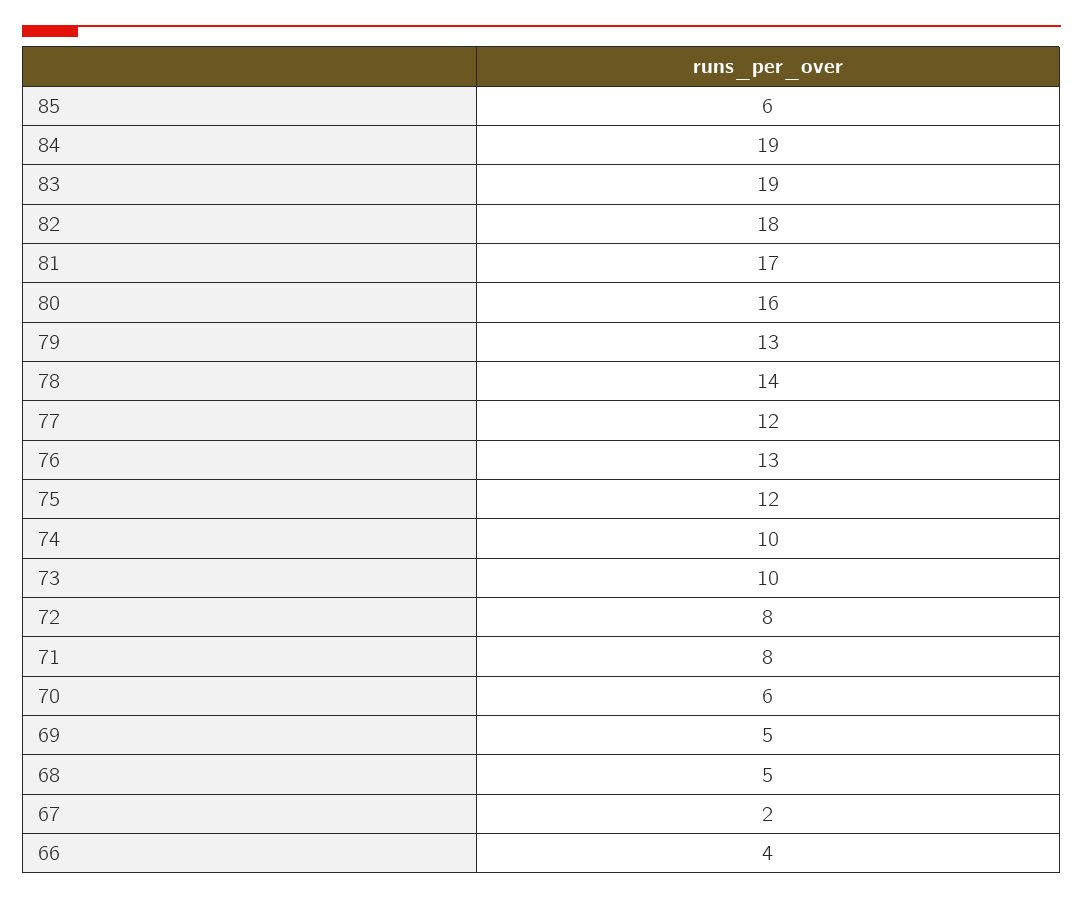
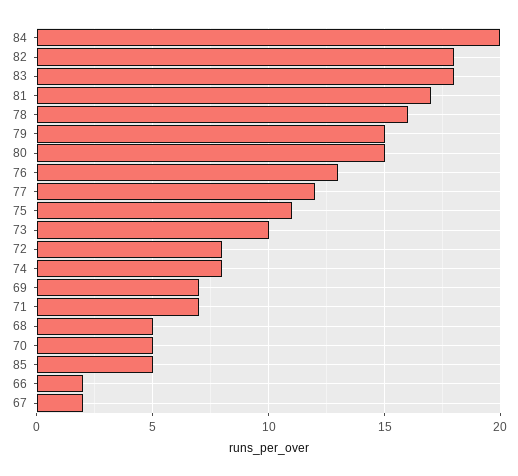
  {
-   "85": 6,
+   "85": 5,
-   "84": 19,
+   "84": 20,
-   "83": 19,
+   "83": 18,
    "82": 18,
    "81": 17,
-   "80": 16,
+   "80": 15,
-   "79": 13,
+   "79": 15,
-   "78": 14,
+   "78": 16,
    "77": 12,
    "76": 13,
-   "75": 12,
+   "75": 11,
-   "74": 10,
+   "74": 8,
    "73": 10,
    "72": 8,
-   "71": 8,
+   "71": 7,
-   "70": 6,
+   "70": 5,
-   "69": 5,
+   "69": 7,
    "68": 5,
    "67": 2,
-   "66": 4
+   "66": 2
  }

